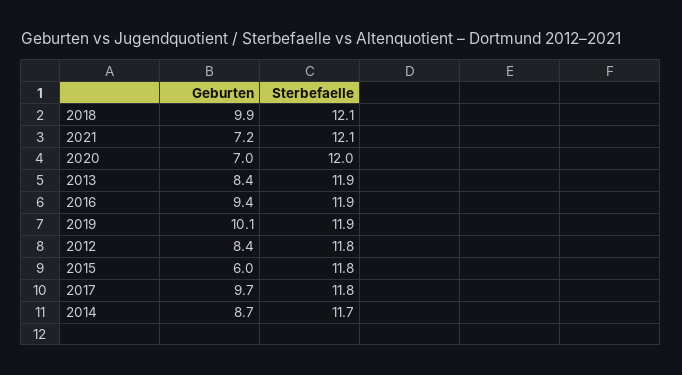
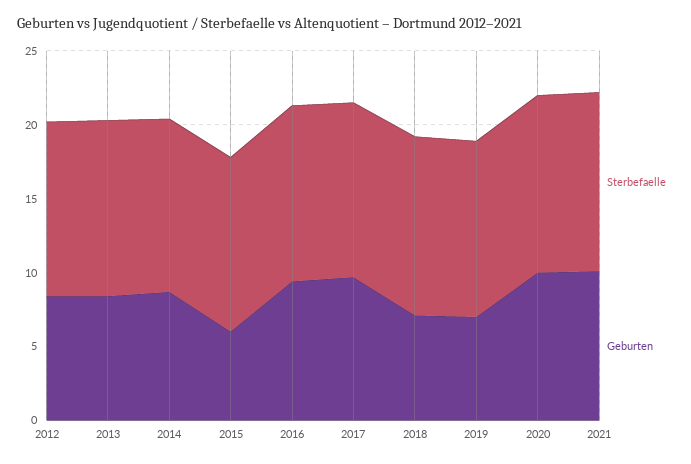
  {
    "Geburten": {
-     "2018": 9.9,
+     "2018": 7,
-     "2021": 7.2,
+     "2021": 10,
-     "2020": 7,
+     "2020": 10,
      "2013": 8.4,
      "2016": 9.4,
-     "2019": 10.1,
+     "2019": 7,
      "2012": 8.4,
      "2015": 6,
      "2017": 9.7,
      "2014": 8.7
    },
    "Sterbefaelle": {
      "2018": 12.1,
      "2021": 12.1,
      "2020": 12,
      "2013": 11.9,
      "2016": 11.9,
      "2019": 11.9,
      "2012": 11.8,
      "2015": 11.8,
      "2017": 11.8,
      "2014": 11.7
    }
  }

